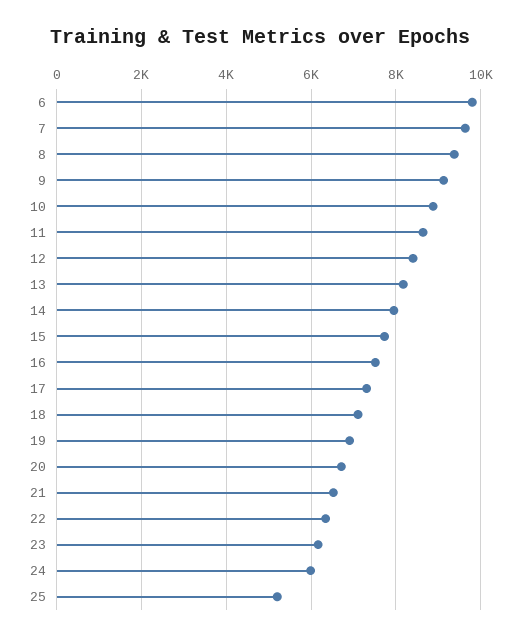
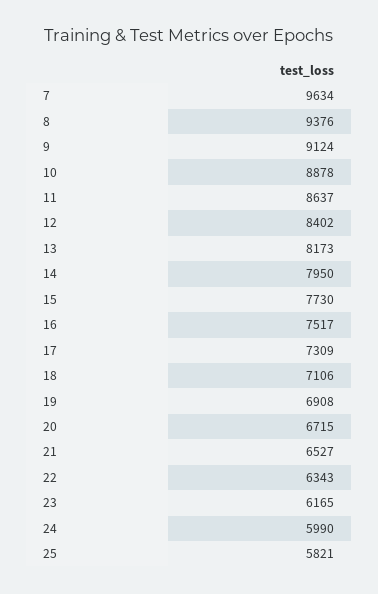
  {
-   "6": 9800,
    "7": 9634,
    "8": 9376,
    "9": 9124,
    "10": 8878,
    "11": 8637,
    "12": 8402,
    "13": 8173,
    "14": 7950,
    "15": 7730,
    "16": 7517,
    "17": 7309,
    "18": 7106,
    "19": 6908,
    "20": 6715,
    "21": 6527,
    "22": 6343,
    "23": 6165,
    "24": 5990,
-   "25": 5200
+   "25": 5821
  }

